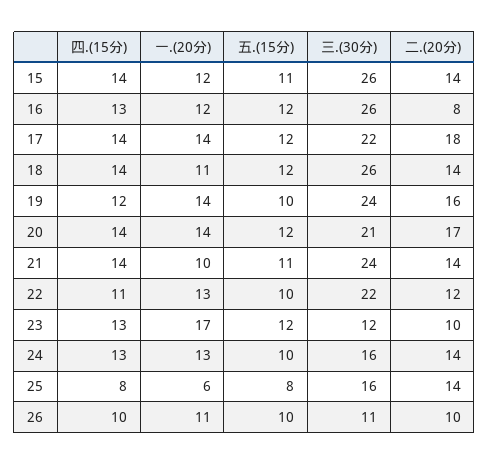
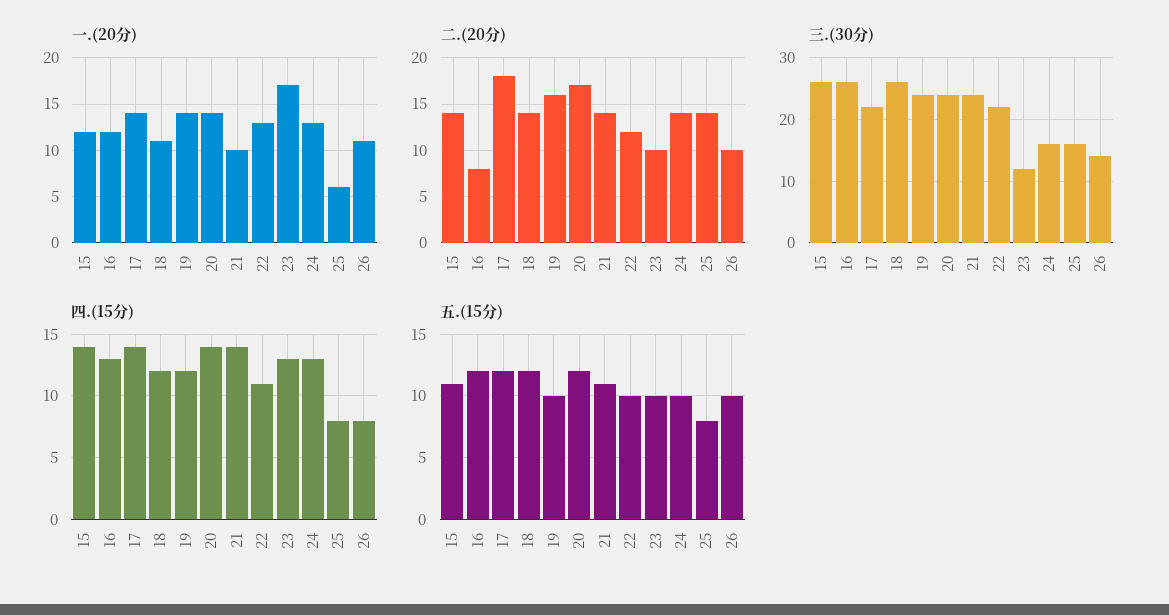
  {
    "四.(15分)": {
      "15": 14,
      "16": 13,
      "17": 14,
-     "18": 14,
+     "18": 12,
      "19": 12,
      "20": 14,
      "21": 14,
      "22": 11,
      "23": 13,
      "24": 13,
      "25": 8,
-     "26": 10
+     "26": 8
    },
    "一.(20分)": {
      "15": 12,
      "16": 12,
      "17": 14,
      "18": 11,
      "19": 14,
      "20": 14,
      "21": 10,
      "22": 13,
      "23": 17,
      "24": 13,
      "25": 6,
      "26": 11
    },
    "五.(15分)": {
      "15": 11,
      "16": 12,
      "17": 12,
      "18": 12,
      "19": 10,
      "20": 12,
      "21": 11,
      "22": 10,
-     "23": 12,
+     "23": 10,
      "24": 10,
      "25": 8,
      "26": 10
    },
    "三.(30分)": {
      "15": 26,
      "16": 26,
      "17": 22,
      "18": 26,
      "19": 24,
-     "20": 21,
+     "20": 24,
      "21": 24,
      "22": 22,
      "23": 12,
      "24": 16,
      "25": 16,
-     "26": 11
+     "26": 14
    },
    "二.(20分)": {
      "15": 14,
      "16": 8,
      "17": 18,
      "18": 14,
      "19": 16,
      "20": 17,
      "21": 14,
      "22": 12,
      "23": 10,
      "24": 14,
      "25": 14,
      "26": 10
    }
  }

